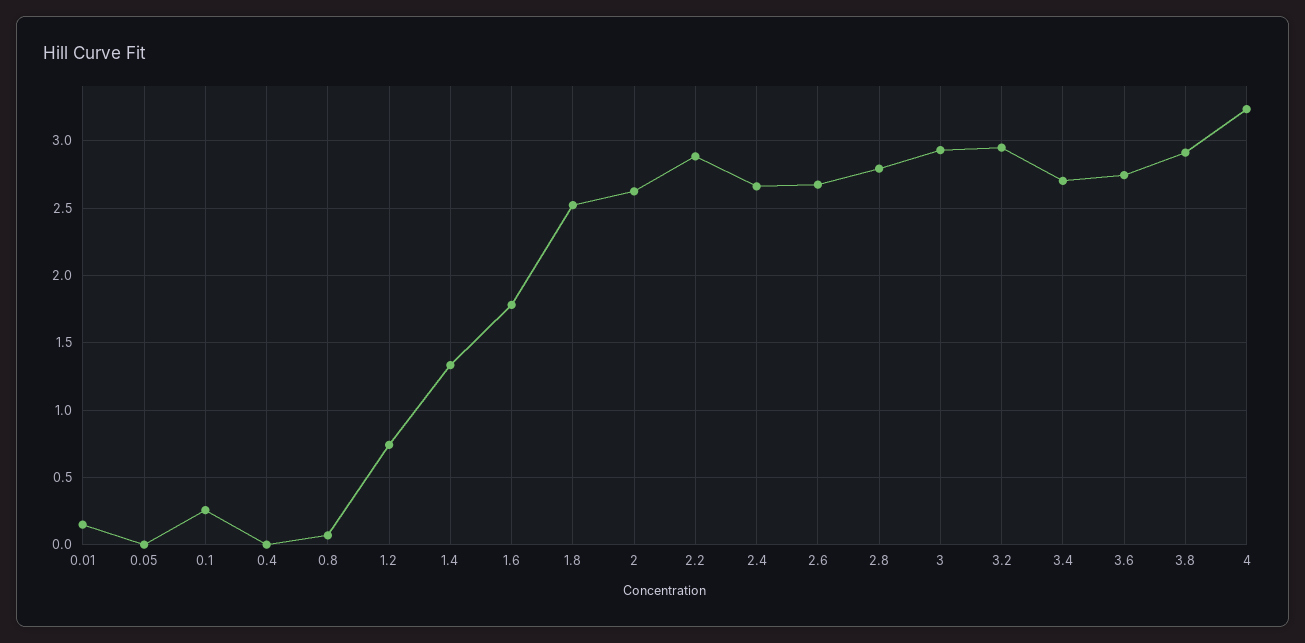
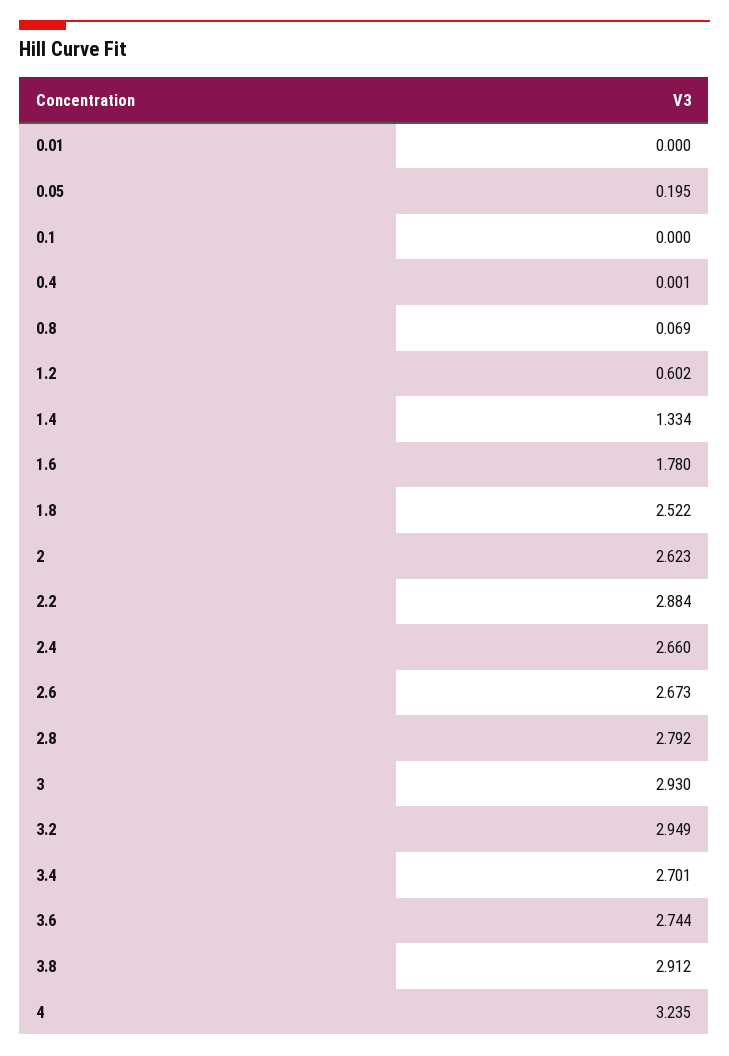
  {
-   "0.01": 0.15,
+   "0.01": 0,
-   "0.05": 0,
+   "0.05": 0.195,
-   "0.1": 0.25,
+   "0.1": 0,
    "0.4": 0.001,
    "0.8": 0.069,
-   "1.2": 0.75,
+   "1.2": 0.602,
    "1.4": 1.334,
    "1.6": 1.78,
    "1.8": 2.522,
    "2": 2.623,
    "2.2": 2.884,
    "2.4": 2.66,
    "2.6": 2.673,
    "2.8": 2.792,
    "3": 2.93,
    "3.2": 2.949,
    "3.4": 2.701,
    "3.6": 2.744,
    "3.8": 2.912,
    "4": 3.235
  }

